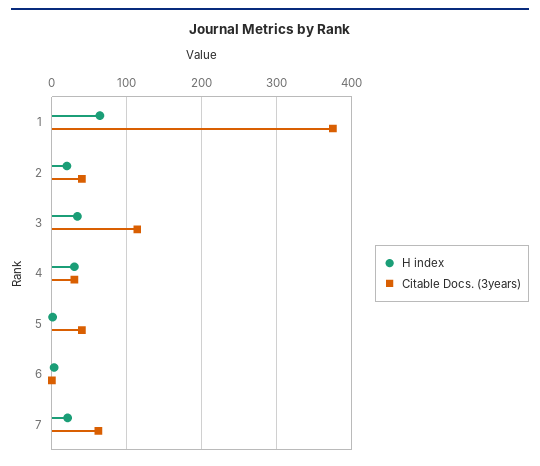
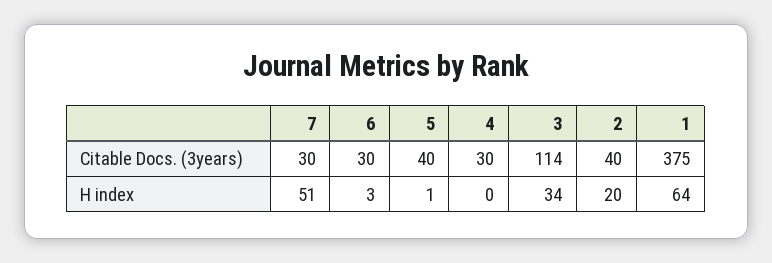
  {
    "H index": {
      "1": 64,
      "2": 20,
      "3": 34,
-     "4": 30,
+     "4": 0,
      "5": 1,
      "6": 3,
-     "7": 20
+     "7": 51
    },
    "Citable Docs. (3years)": {
      "1": 375,
      "2": 40,
      "3": 114,
      "4": 30,
      "5": 40,
-     "6": 0,
+     "6": 30,
-     "7": 60
+     "7": 30
    }
  }

